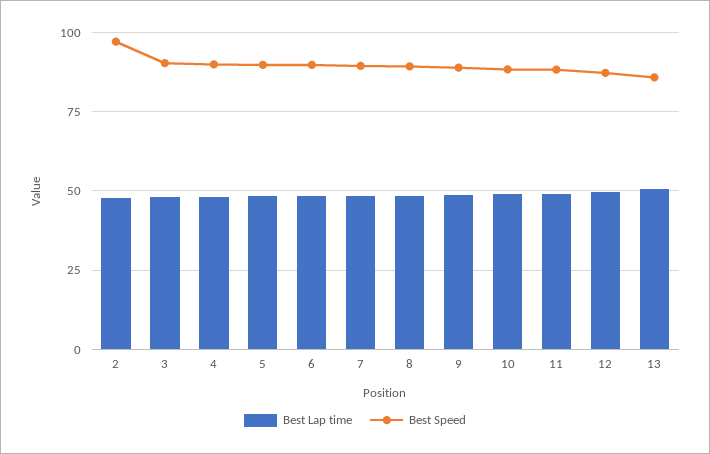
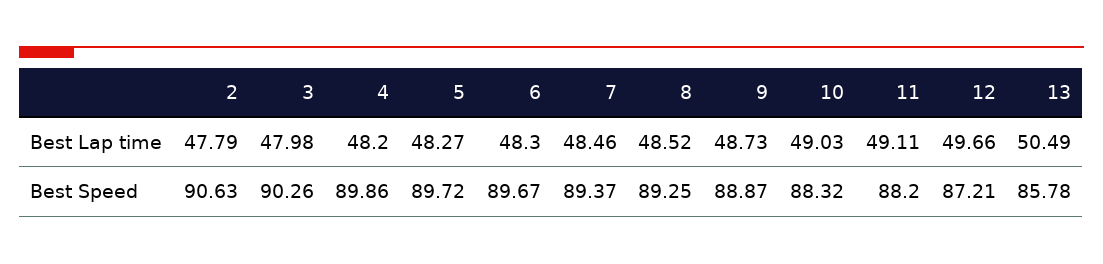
  {
    "Best Lap time": {
      "2": 47.79,
      "3": 47.98,
      "4": 48.2,
      "5": 48.27,
      "6": 48.3,
      "7": 48.46,
      "8": 48.52,
      "9": 48.73,
      "10": 49.03,
      "11": 49.11,
      "12": 49.66,
      "13": 50.49
    },
    "Best Speed": {
-     "2": 97.5,
+     "2": 90.63,
      "3": 90.26,
      "4": 89.86,
      "5": 89.72,
      "6": 89.67,
      "7": 89.37,
      "8": 89.25,
      "9": 88.87,
      "10": 88.32,
      "11": 88.2,
      "12": 87.21,
      "13": 85.78
    }
  }

